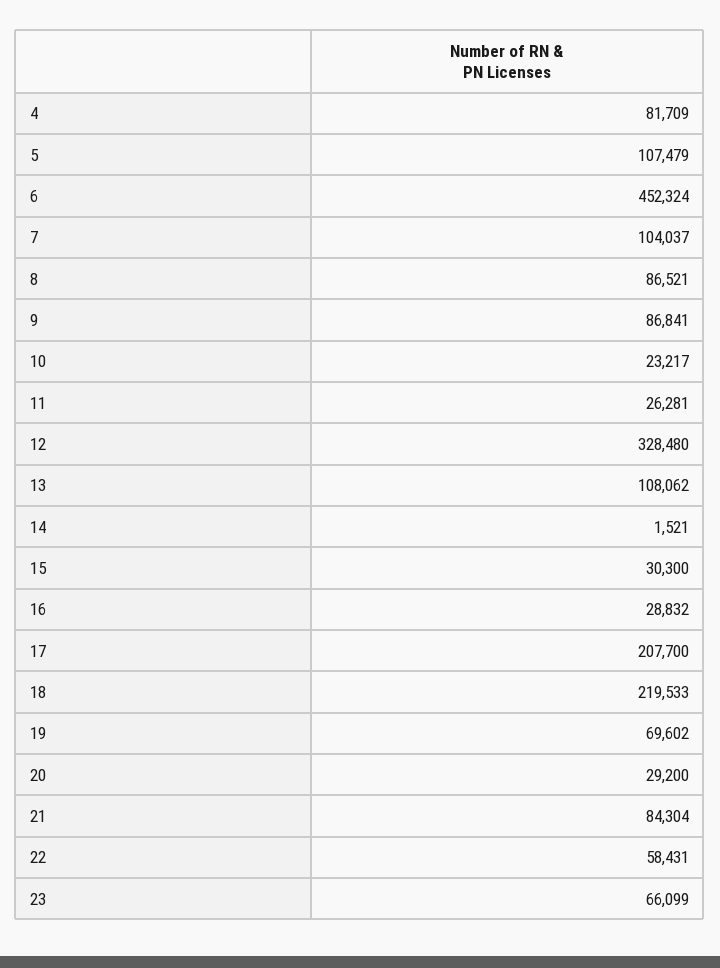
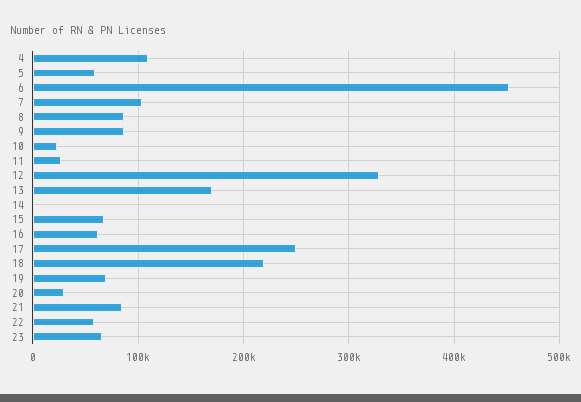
  {
-   "4": 81709,
+   "4": 110000,
-   "5": 107479,
+   "5": 60000,
    "6": 452324,
    "7": 104037,
    "8": 86521,
    "9": 86841,
    "10": 23217,
    "11": 26281,
    "12": 328480,
-   "13": 108062,
+   "13": 170000,
    "14": 1521,
-   "15": 30300,
+   "15": 70000,
-   "16": 28832,
+   "16": 60000,
-   "17": 207700,
+   "17": 250000,
    "18": 219533,
    "19": 69602,
    "20": 29200,
    "21": 84304,
    "22": 58431,
    "23": 66099
  }

